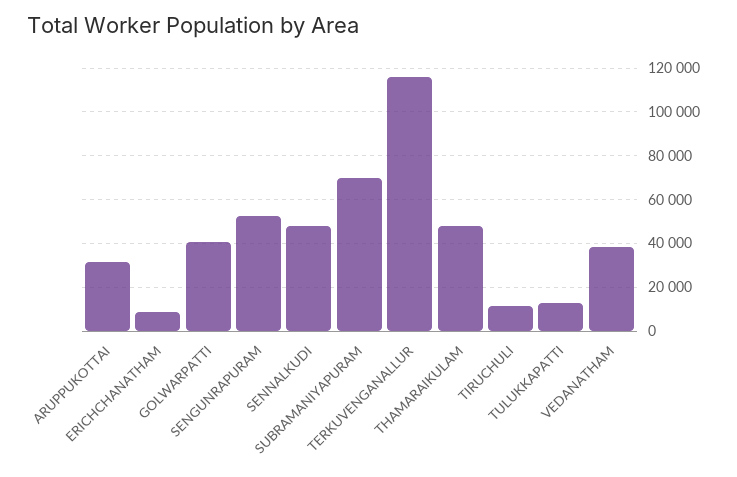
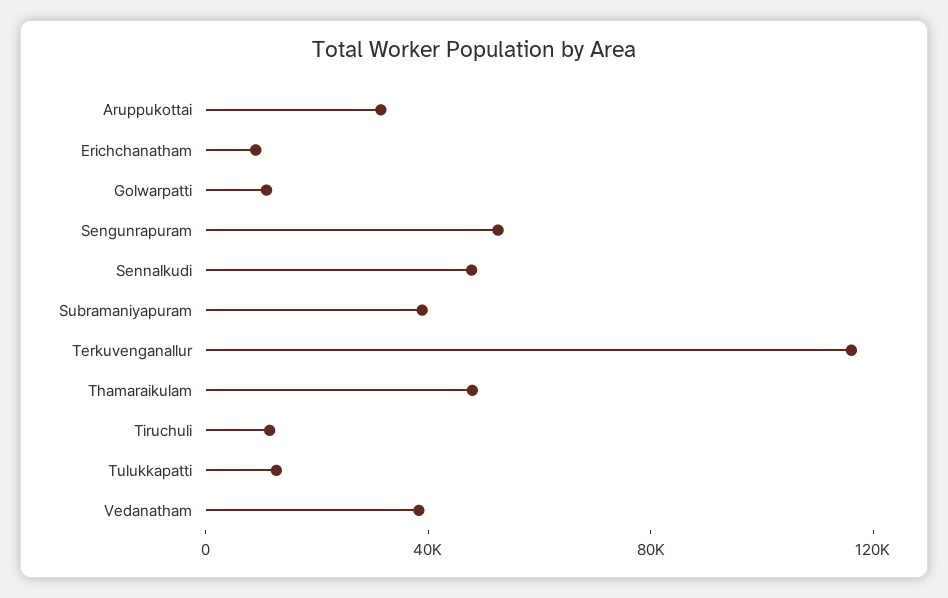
  {
    "ARUPPUKOTTAI": 30000,
    "ERICHCHANATHAM": 10000,
-   "GOLWARPATTI": 40000,
+   "GOLWARPATTI": 10000,
    "SENGUNRAPURAM": 55000,
    "SENNALKUDI": 50000,
-   "SUBRAMANIYAPURAM": 70000,
+   "SUBRAMANIYAPURAM": 40000,
    "TERKUVENGANALLUR": 115000,
    "THAMARAIKULAM": 50000,
    "TIRUCHULI": 10000,
    "TULUKKAPATTI": 15000,
    "VEDANATHAM": 40000
  }

